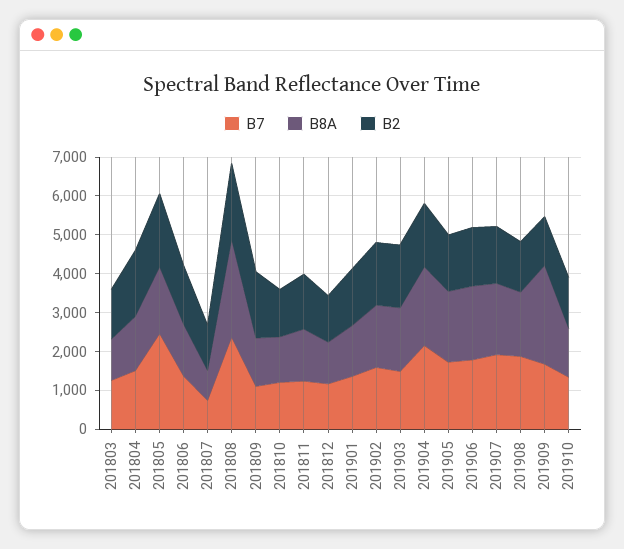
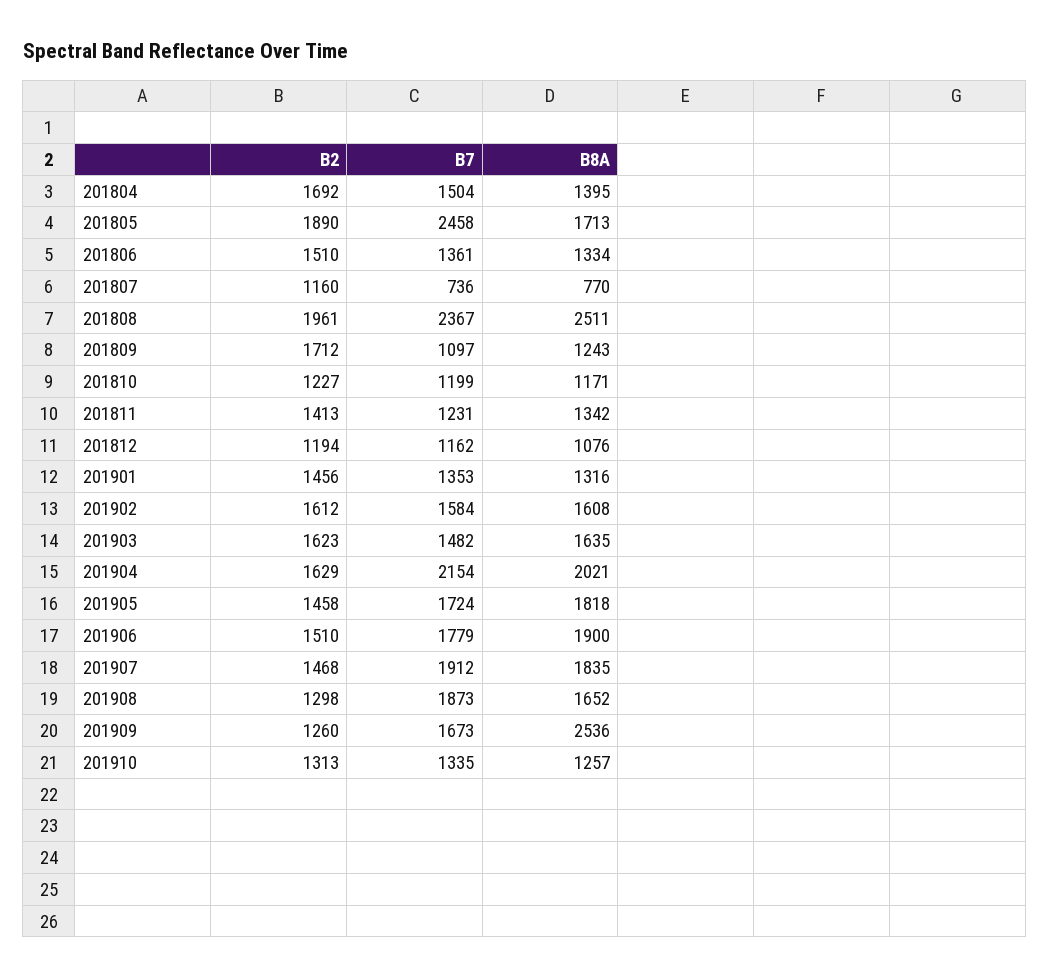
  {
    "B7": {
-     "201803": 1250,
      "201804": 1504,
      "201805": 2458,
      "201806": 1361,
      "201807": 736,
      "201808": 2367,
      "201809": 1097,
      "201810": 1199,
      "201811": 1231,
      "201812": 1162,
      "201901": 1353,
      "201902": 1584,
      "201903": 1482,
      "201904": 2154,
      "201905": 1724,
      "201906": 1779,
      "201907": 1912,
      "201908": 1873,
      "201909": 1673,
      "201910": 1335
    },
    "B8A": {
-     "201803": 1000,
      "201804": 1395,
      "201805": 1713,
      "201806": 1334,
      "201807": 770,
      "201808": 2511,
      "201809": 1243,
      "201810": 1171,
      "201811": 1342,
      "201812": 1076,
      "201901": 1316,
      "201902": 1608,
      "201903": 1635,
      "201904": 2021,
      "201905": 1818,
      "201906": 1900,
      "201907": 1835,
      "201908": 1652,
      "201909": 2536,
      "201910": 1257
    },
    "B2": {
-     "201803": 1250,
      "201804": 1692,
      "201805": 1890,
      "201806": 1510,
      "201807": 1160,
      "201808": 1961,
      "201809": 1712,
      "201810": 1227,
      "201811": 1413,
      "201812": 1194,
      "201901": 1456,
      "201902": 1612,
      "201903": 1623,
      "201904": 1629,
      "201905": 1458,
      "201906": 1510,
      "201907": 1468,
      "201908": 1298,
      "201909": 1260,
      "201910": 1313
    }
  }

